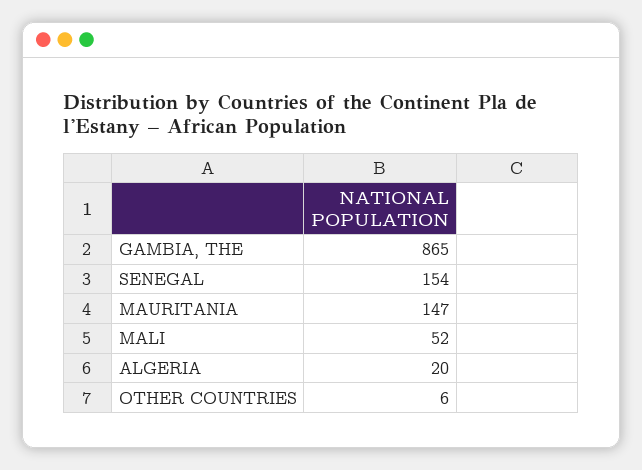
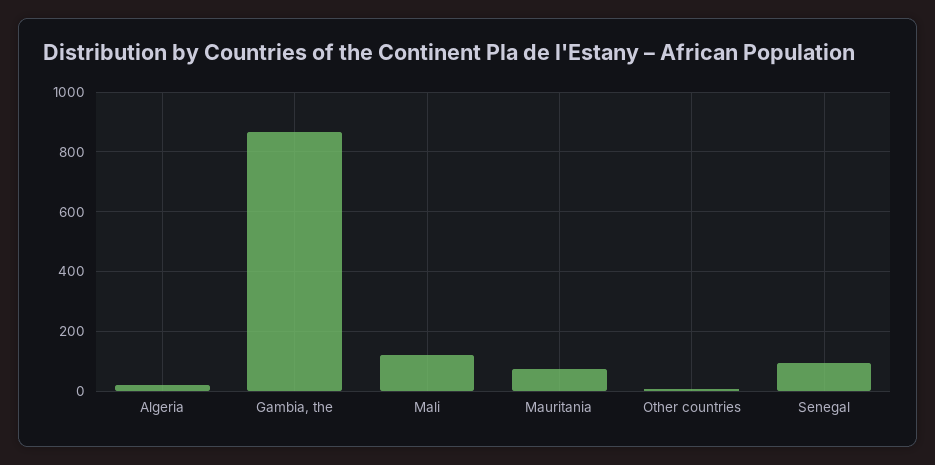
  {
    "GAMBIA, THE": 865,
-   "SENEGAL": 154,
+   "SENEGAL": 100,
-   "MAURITANIA": 147,
+   "MAURITANIA": 75,
-   "MALI": 52,
+   "MALI": 125,
    "ALGERIA": 20,
    "OTHER COUNTRIES": 6
  }

